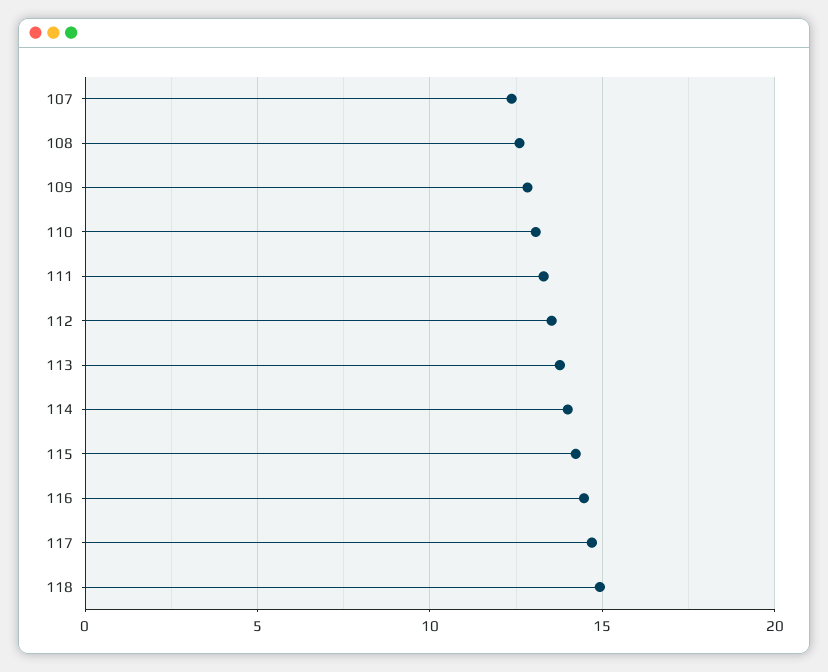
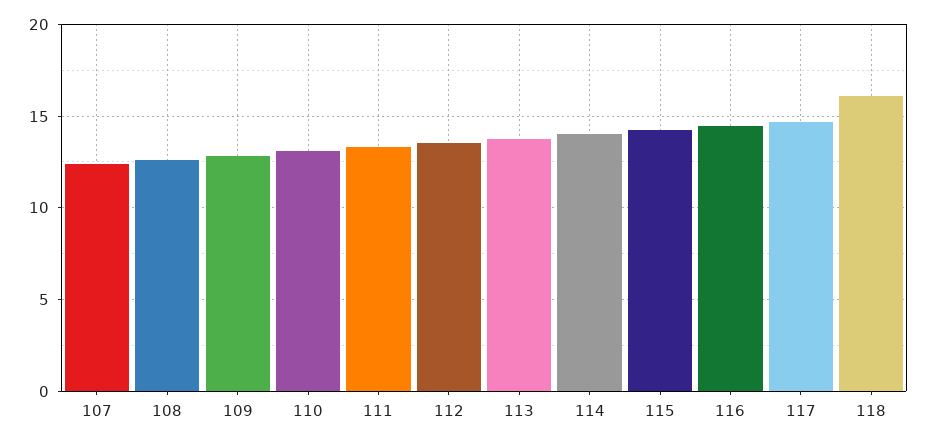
  {
    "107": 12.5,
    "108": 12.5,
    "109": 13,
    "110": 13,
    "111": 13.5,
    "112": 13.5,
    "113": 14,
    "114": 14,
    "115": 14,
    "116": 14.5,
    "117": 14.5,
-   "118": 15
+   "118": 16
  }

